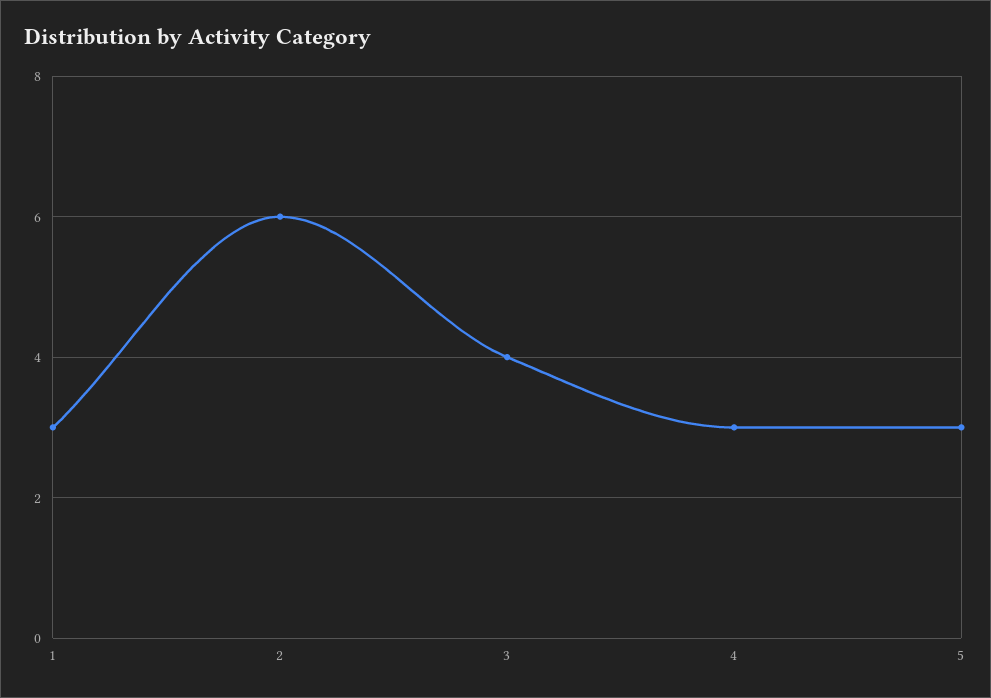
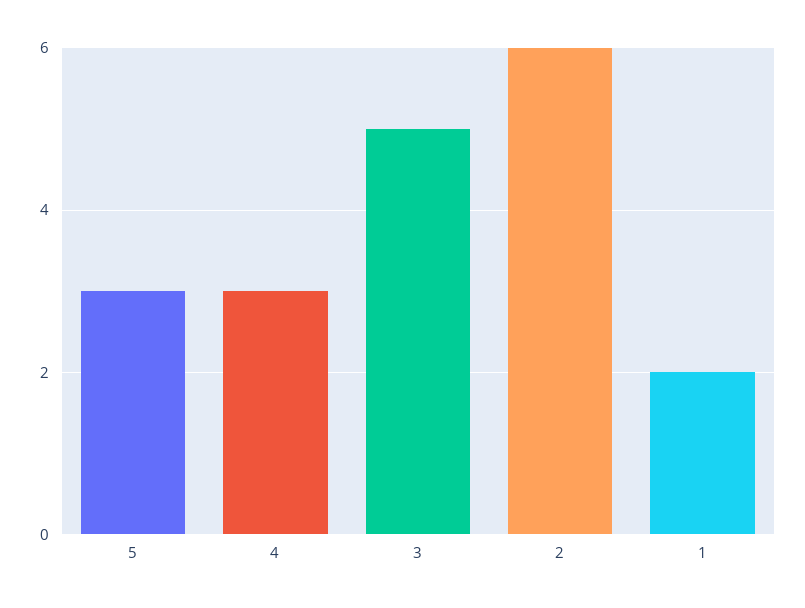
  {
-   "1": 3,
+   "1": 2,
    "2": 6,
-   "3": 4,
+   "3": 5,
    "4": 3,
    "5": 3
  }

